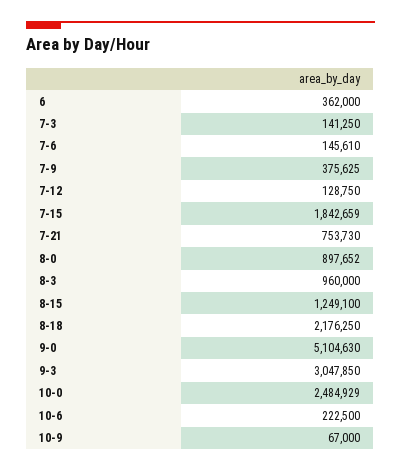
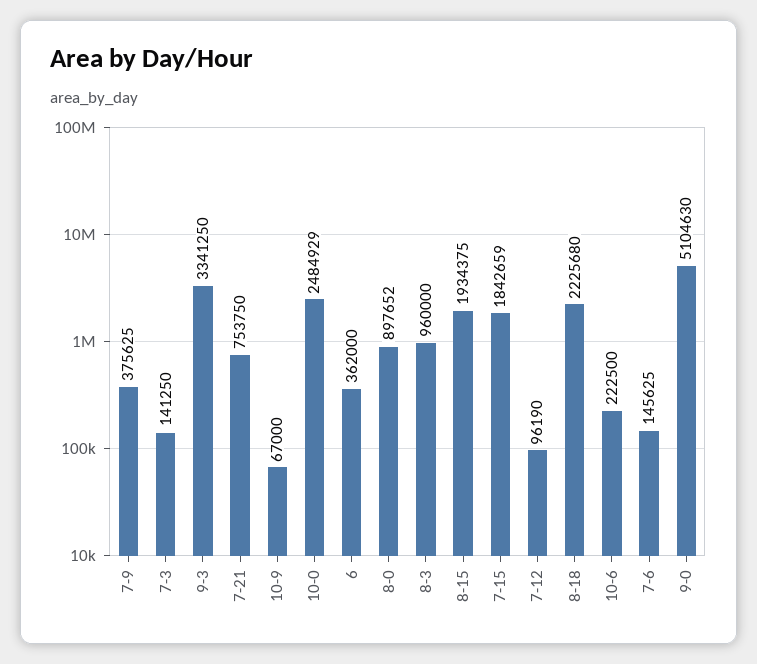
  {
    "6": 362000,
    "7-3": 141250,
-   "7-6": 145610,
+   "7-6": 145625,
    "7-9": 375625,
-   "7-12": 128750,
+   "7-12": 96190,
    "7-15": 1842659,
-   "7-21": 753730,
+   "7-21": 753750,
    "8-0": 897652,
    "8-3": 960000,
-   "8-15": 1249100,
+   "8-15": 1934375,
-   "8-18": 2176250,
+   "8-18": 2225680,
    "9-0": 5104630,
-   "9-3": 3047850,
+   "9-3": 3341250,
    "10-0": 2484929,
    "10-6": 222500,
    "10-9": 67000
  }

